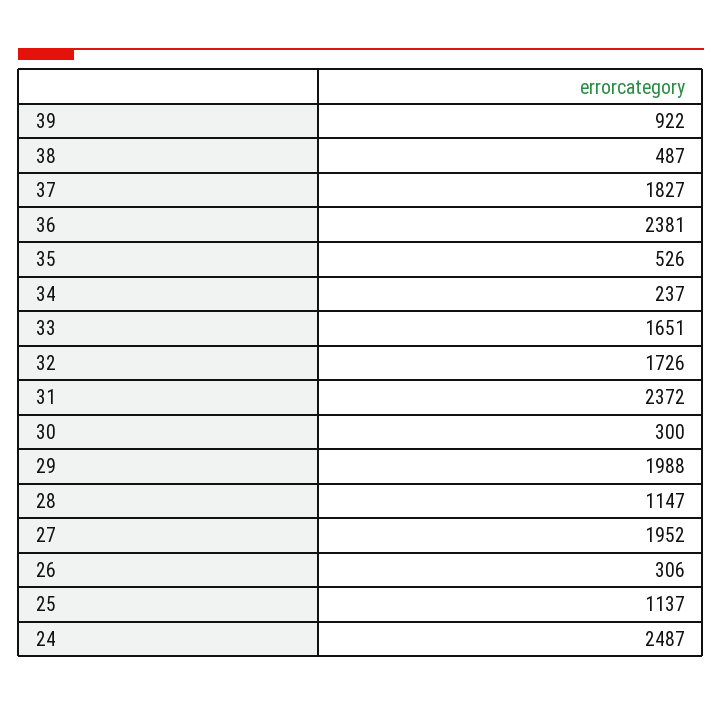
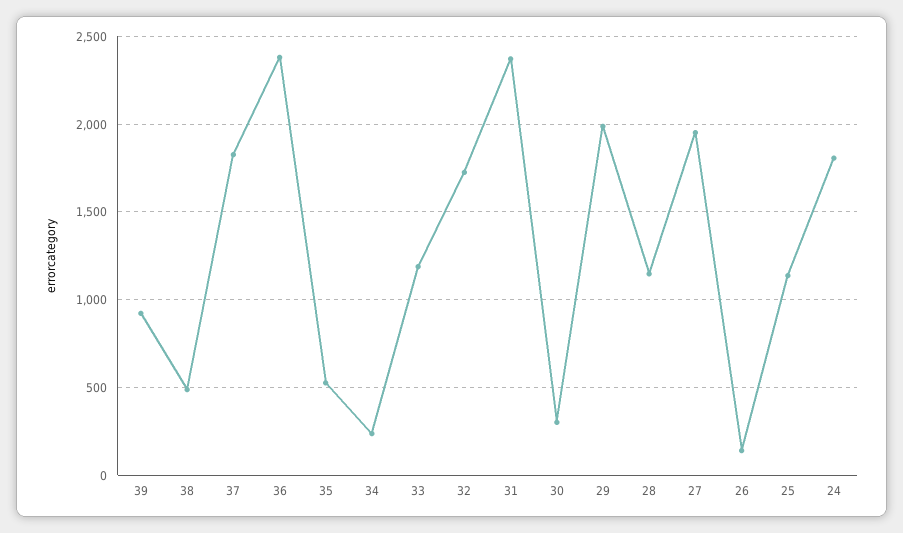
  {
    "39": 922,
    "38": 487,
    "37": 1827,
    "36": 2381,
    "35": 526,
    "34": 237,
-   "33": 1651,
+   "33": 1200,
    "32": 1726,
    "31": 2372,
    "30": 300,
    "29": 1988,
    "28": 1147,
    "27": 1952,
-   "26": 306,
+   "26": 150,
    "25": 1137,
-   "24": 2487
+   "24": 1800
  }

